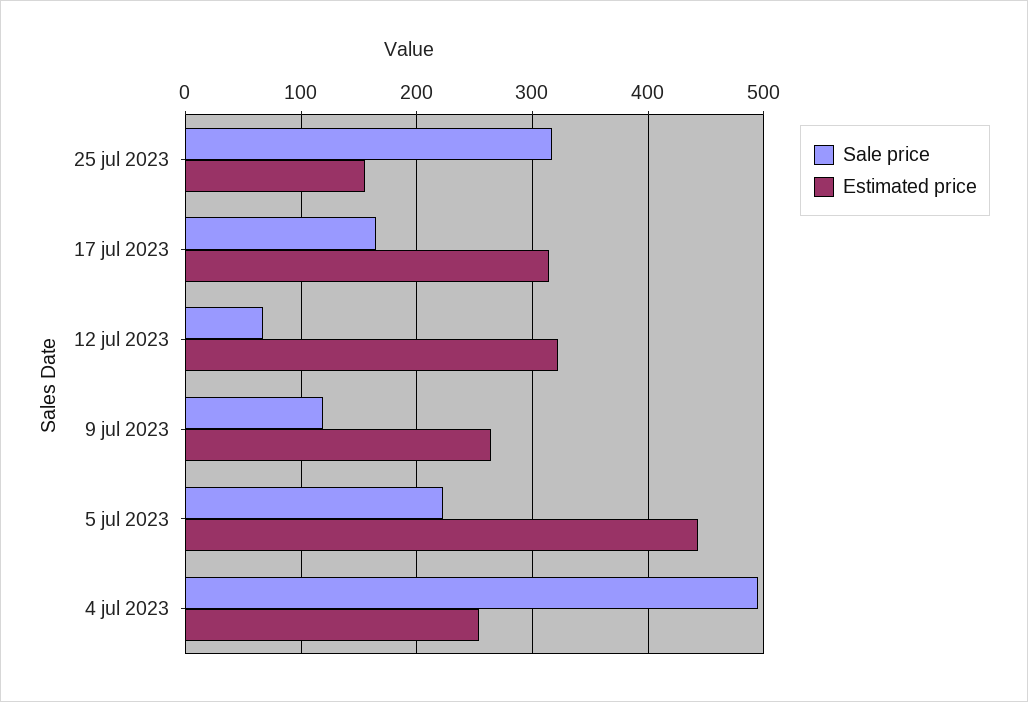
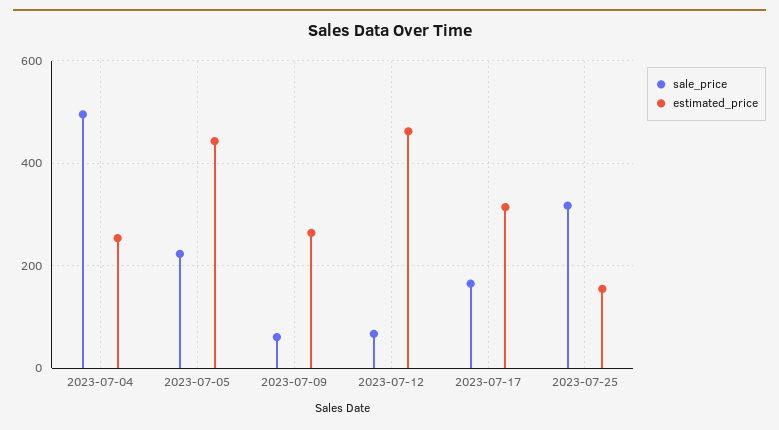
  {
    "Sale price": {
      "25 jul 2023": 320,
      "17 jul 2023": 170,
      "12 jul 2023": 70,
-     "9 jul 2023": 120,
+     "9 jul 2023": 60,
      "5 jul 2023": 220,
      "4 jul 2023": 500
    },
    "Estimated price": {
      "25 jul 2023": 160,
      "17 jul 2023": 310,
-     "12 jul 2023": 320,
+     "12 jul 2023": 460,
      "9 jul 2023": 260,
      "5 jul 2023": 440,
      "4 jul 2023": 250
    }
  }

